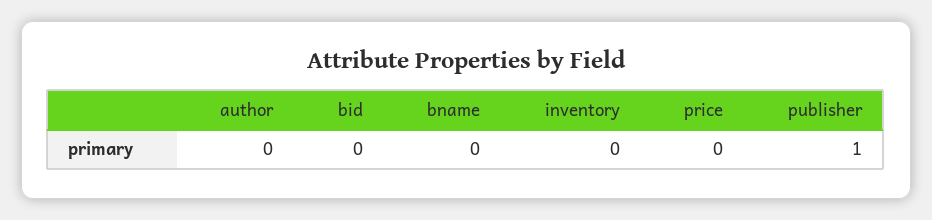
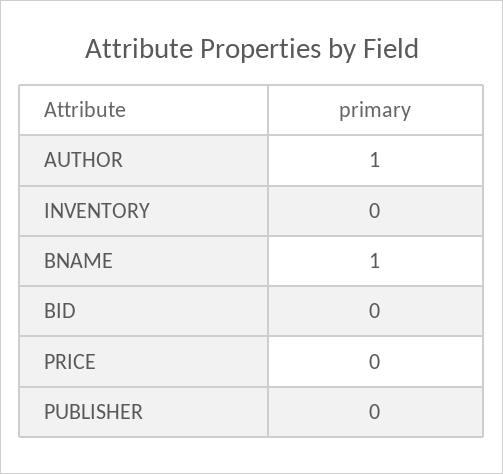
  {
-   "author": 0,
+   "author": 1,
    "bid": 0,
-   "bname": 0,
+   "bname": 1,
    "inventory": 0,
    "price": 0,
-   "publisher": 1
+   "publisher": 0
  }

